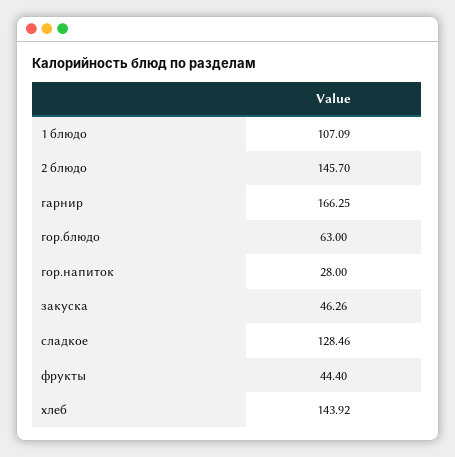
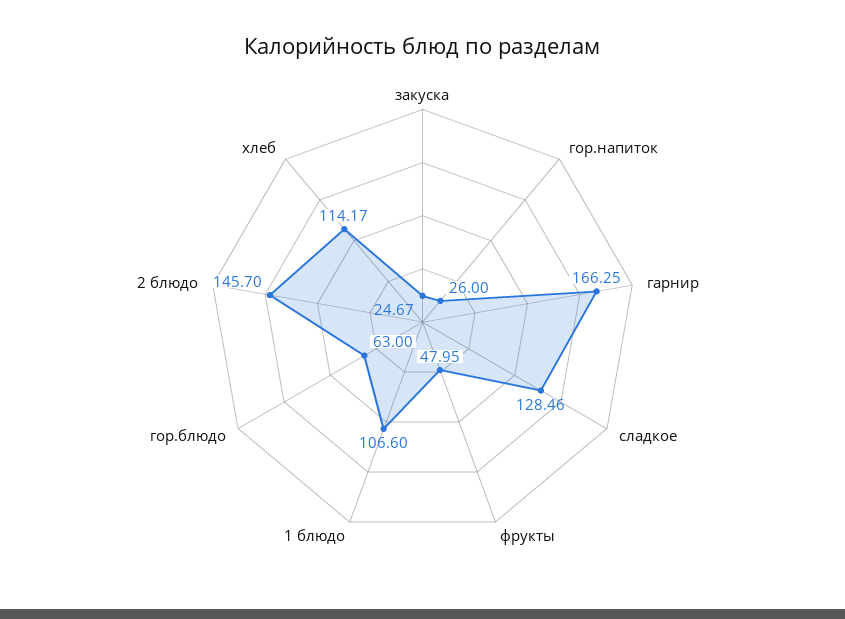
  {
-   "1 блюдо": 107.09,
+   "1 блюдо": 106.6,
    "2 блюдо": 145.7,
    "гарнир": 166.25,
    "гор.блюдо": 63,
-   "гор.напиток": 28,
+   "гор.напиток": 26,
-   "закуска": 46.26,
+   "закуска": 24.67,
    "сладкое": 128.46,
-   "фрукты": 44.4,
+   "фрукты": 47.95,
-   "хлеб": 143.92
+   "хлеб": 114.17
  }

